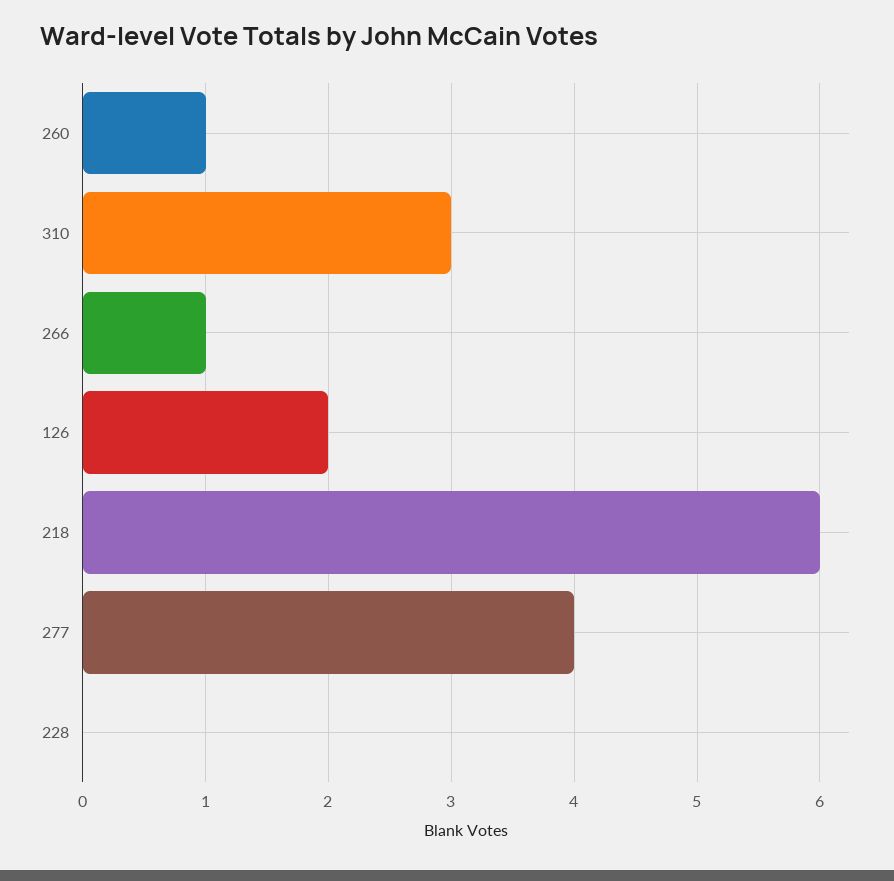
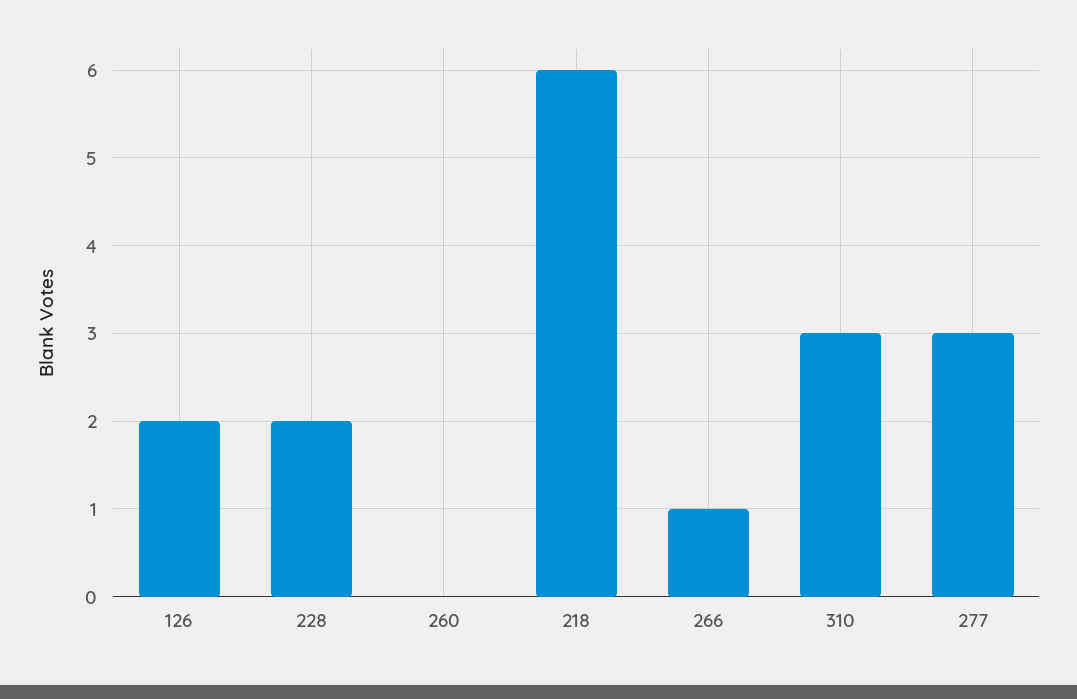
  {
-   "260": 1,
+   "260": 0,
    "310": 3,
    "266": 1,
    "126": 2,
    "218": 6,
-   "277": 4,
+   "277": 3,
-   "228": 0
+   "228": 2
  }

